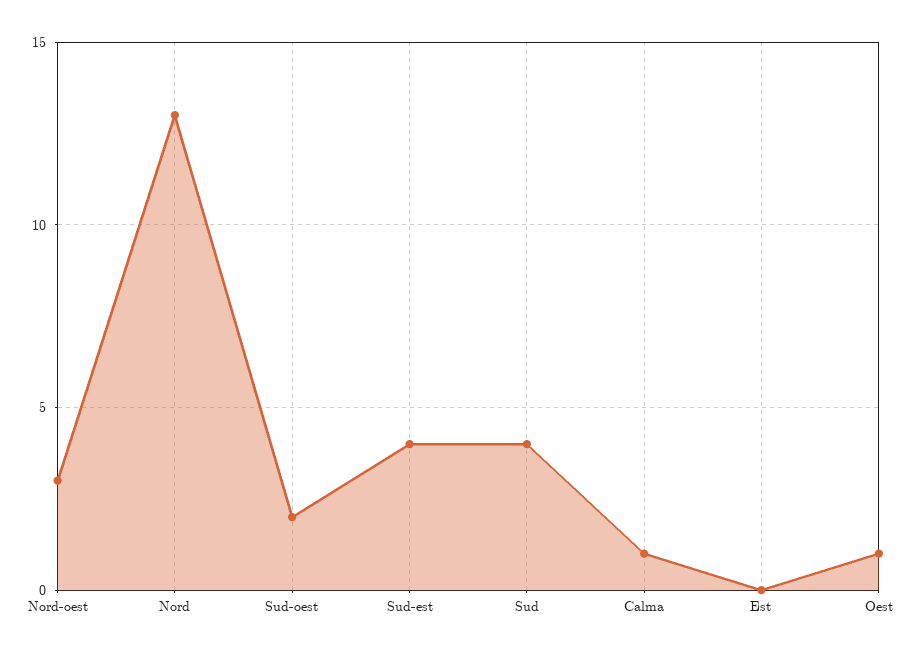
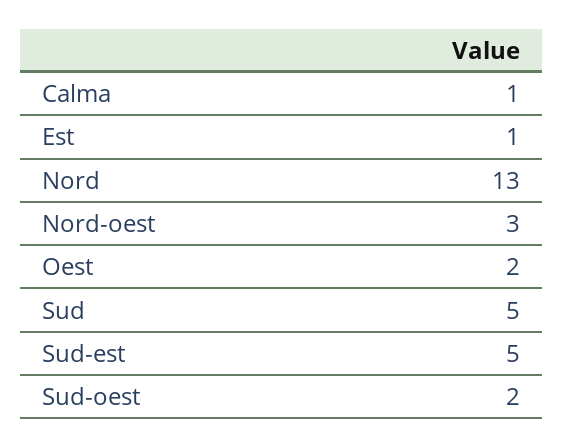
  {
    "Nord-oest": 3,
    "Nord": 13,
    "Sud-oest": 2,
-   "Sud-est": 4,
+   "Sud-est": 5,
-   "Sud": 4,
+   "Sud": 5,
    "Calma": 1,
-   "Est": 0,
+   "Est": 1,
-   "Oest": 1
+   "Oest": 2
  }

